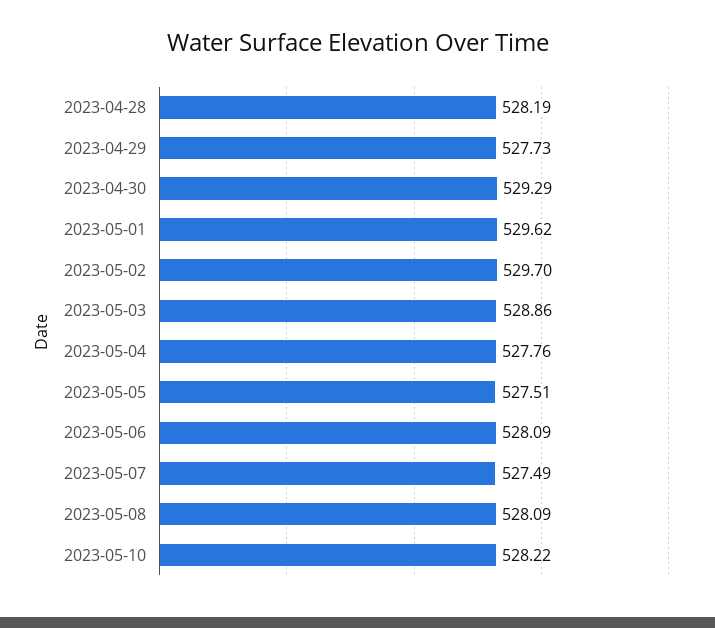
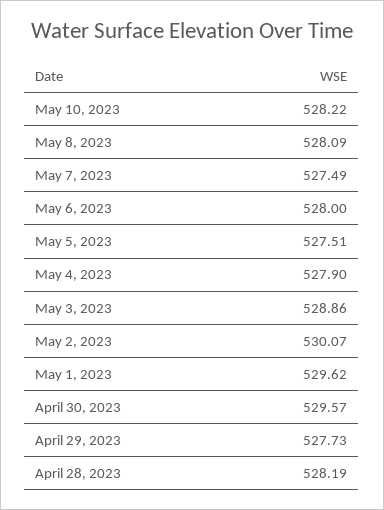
  {
    "2023-04-28": 528.19,
    "2023-04-29": 527.73,
-   "2023-04-30": 529.29,
+   "2023-04-30": 529.57,
    "2023-05-01": 529.62,
-   "2023-05-02": 529.7,
+   "2023-05-02": 530.07,
    "2023-05-03": 528.86,
-   "2023-05-04": 527.76,
+   "2023-05-04": 527.9,
    "2023-05-05": 527.51,
-   "2023-05-06": 528.09,
+   "2023-05-06": 528,
    "2023-05-07": 527.49,
    "2023-05-08": 528.09,
    "2023-05-10": 528.22
  }

